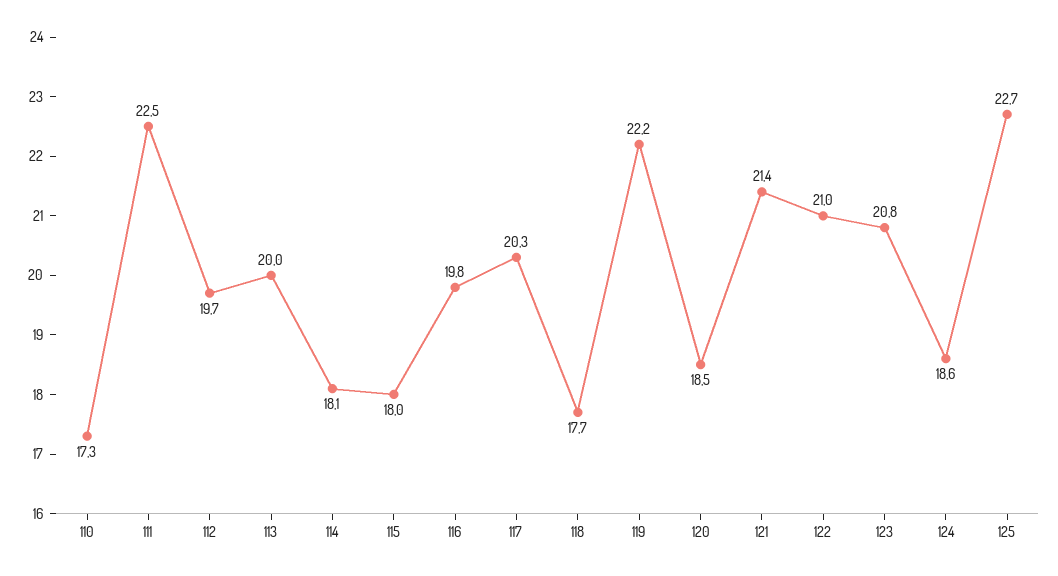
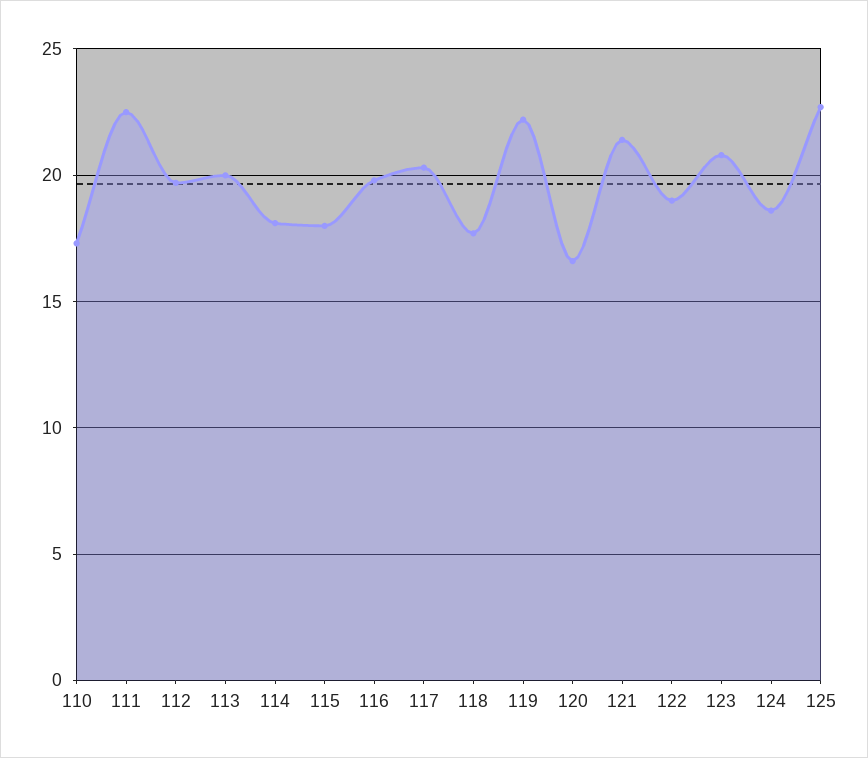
  {
    "110": 17.3,
    "111": 22.5,
    "112": 19.7,
    "113": 20,
    "114": 18.1,
    "115": 18,
    "116": 19.8,
    "117": 20.3,
    "118": 17.7,
    "119": 22.2,
-   "120": 18.5,
+   "120": 16.5,
    "121": 21.4,
-   "122": 21,
+   "122": 19,
    "123": 20.8,
    "124": 18.6,
    "125": 22.7
  }

